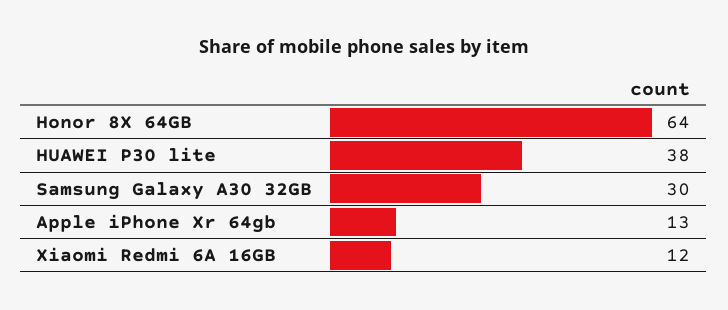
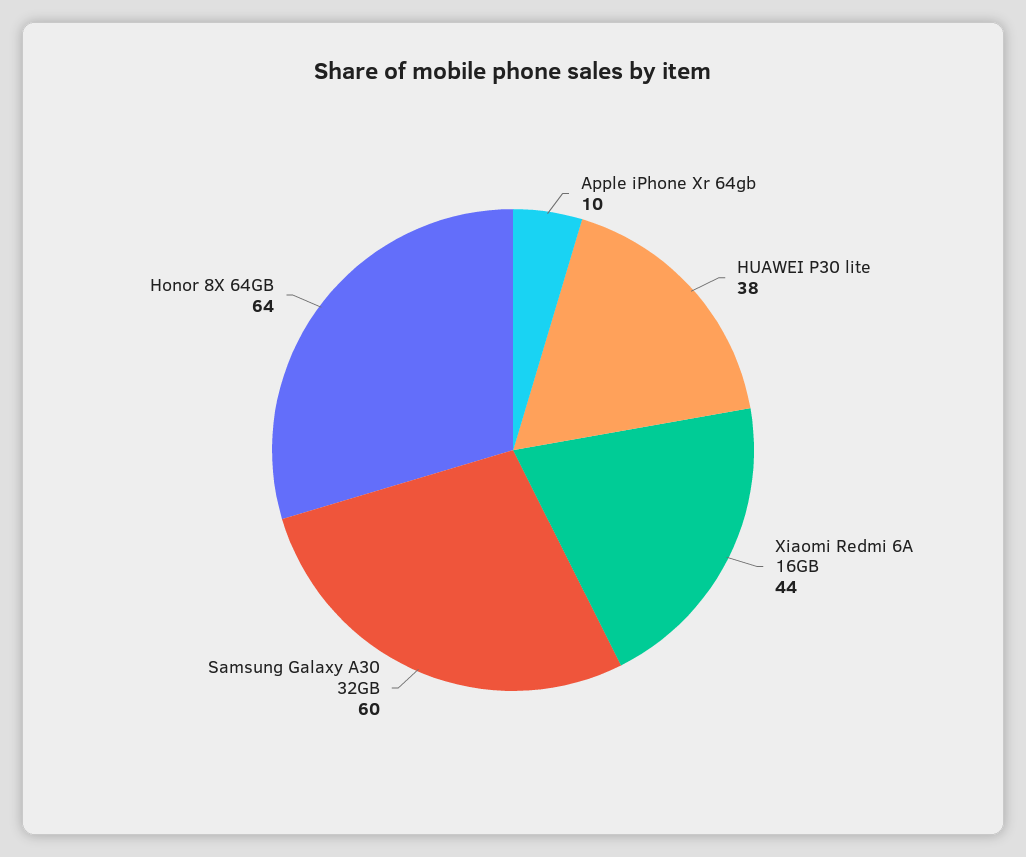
  {
    "Honor 8X 64GB": 64,
    "HUAWEI P30 lite": 38,
-   "Samsung Galaxy A30 32GB": 30,
+   "Samsung Galaxy A30 32GB": 60,
-   "Apple iPhone Xr 64gb": 13,
+   "Apple iPhone Xr 64gb": 10,
-   "Xiaomi Redmi 6A 16GB": 12
+   "Xiaomi Redmi 6A 16GB": 44
  }

